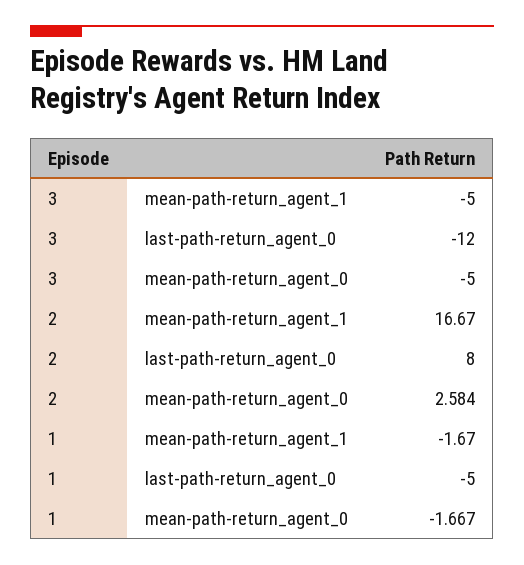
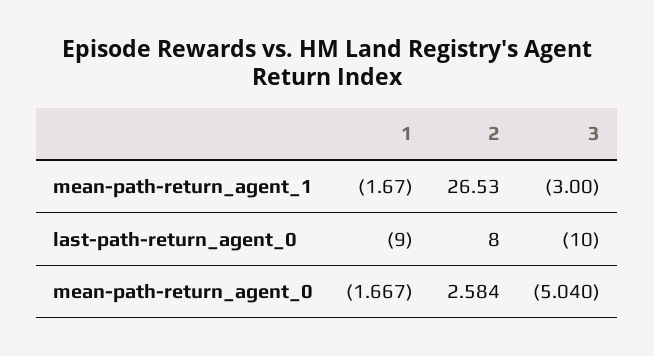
  {
    "3": {
-     "mean-path-return_agent_1": -5,
+     "mean-path-return_agent_1": -3,
-     "last-path-return_agent_0": -12,
+     "last-path-return_agent_0": -10,
-     "mean-path-return_agent_0": -5
+     "mean-path-return_agent_0": -5.04
    },
    "2": {
-     "mean-path-return_agent_1": 16.67,
+     "mean-path-return_agent_1": 26.53,
      "last-path-return_agent_0": 8,
      "mean-path-return_agent_0": 2.584
    },
    "1": {
      "mean-path-return_agent_1": -1.67,
-     "last-path-return_agent_0": -5,
+     "last-path-return_agent_0": -9,
      "mean-path-return_agent_0": -1.667
    }
  }

